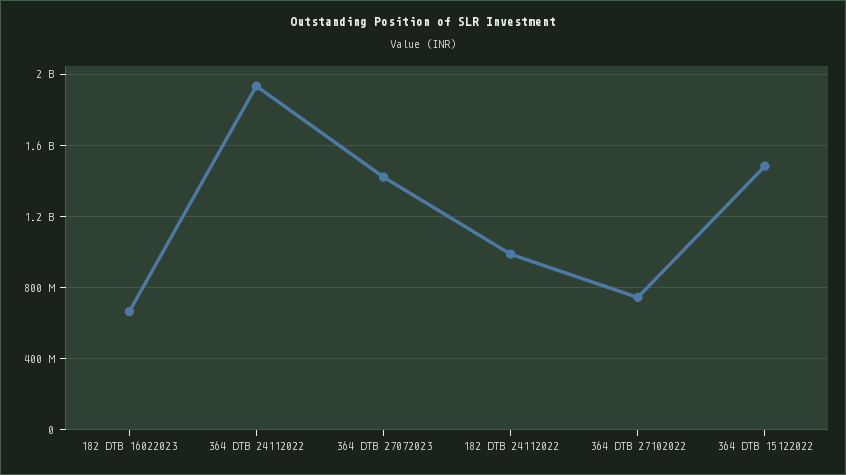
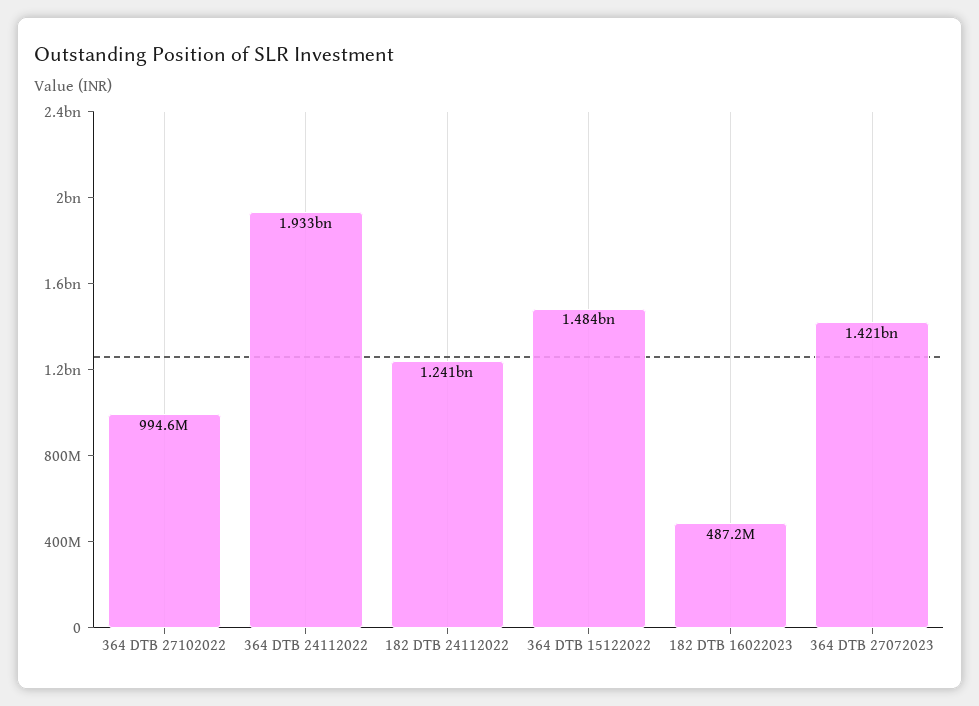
  {
-   "182 DTB 16022023": 650000000,
+   "182 DTB 16022023": 487200000,
    "364 DTB 24112022": 1933000000,
    "364 DTB 27072023": 1421000000,
-   "182 DTB 24112022": 1000000000,
+   "182 DTB 24112022": 1241000000,
-   "364 DTB 27102022": 750000000,
+   "364 DTB 27102022": 994600000,
    "364 DTB 15122022": 1484000000
  }

